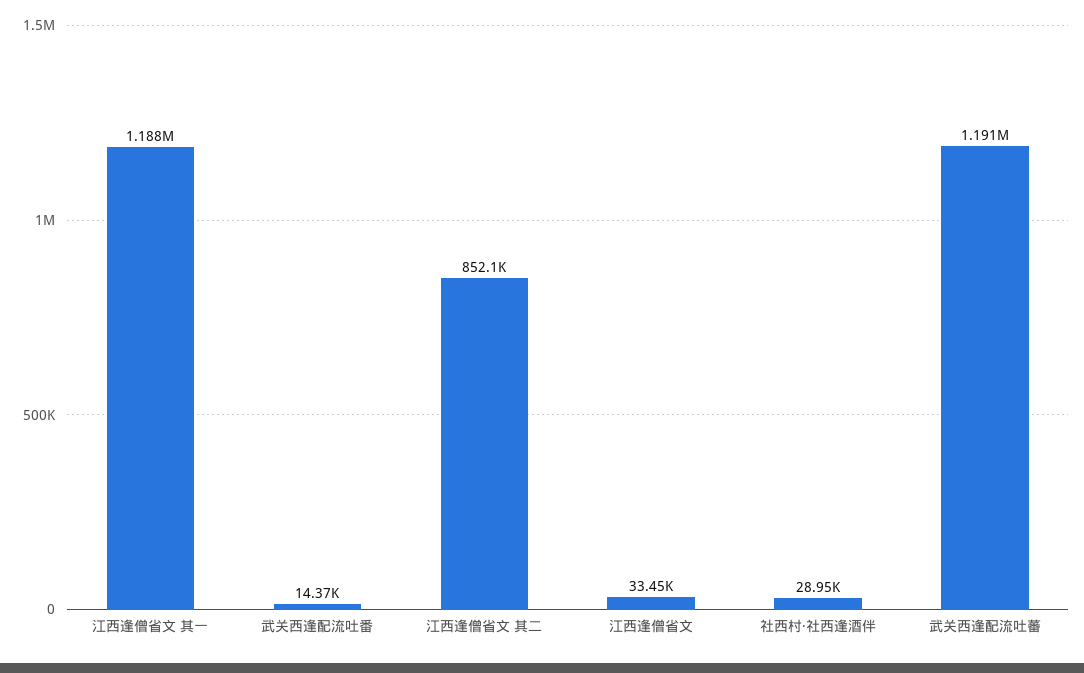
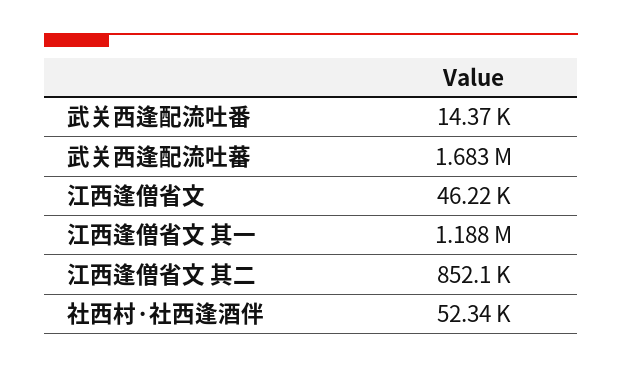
  {
    "江西逢僧省文 其一": 1188000,
    "武关西逢配流吐番": 14370,
    "江西逢僧省文 其二": 852100,
-   "江西逢僧省文": 33450,
+   "江西逢僧省文": 46220,
-   "社西村·社西逢酒伴": 28950,
+   "社西村·社西逢酒伴": 52340,
-   "武关西逢配流吐蕃": 1191000
+   "武关西逢配流吐蕃": 1683000
  }

